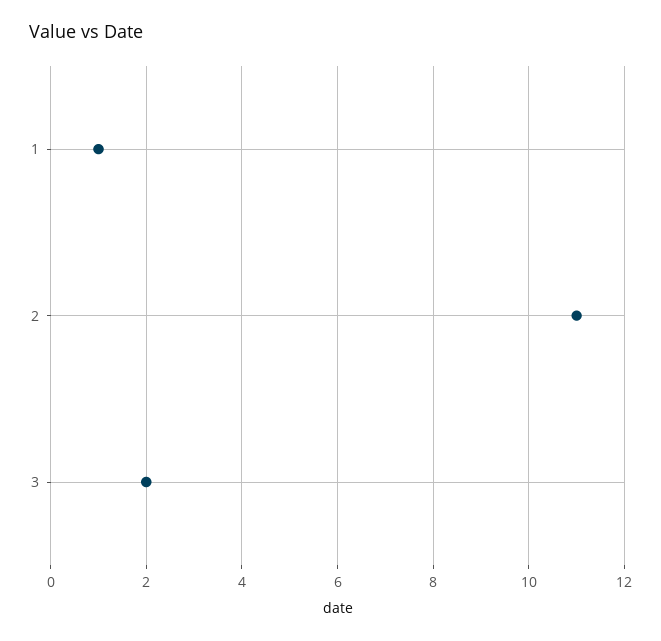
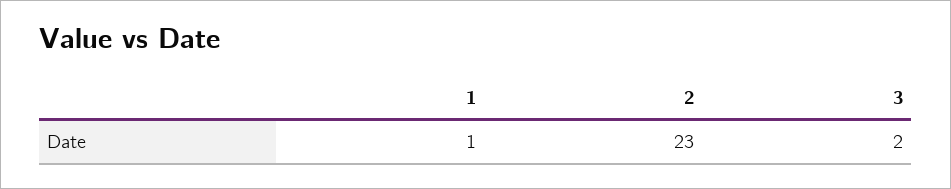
  {
    "1": 1,
-   "2": 11,
+   "2": 23,
    "3": 2
  }

